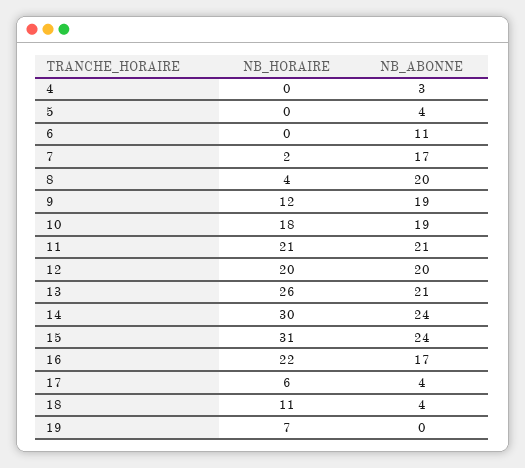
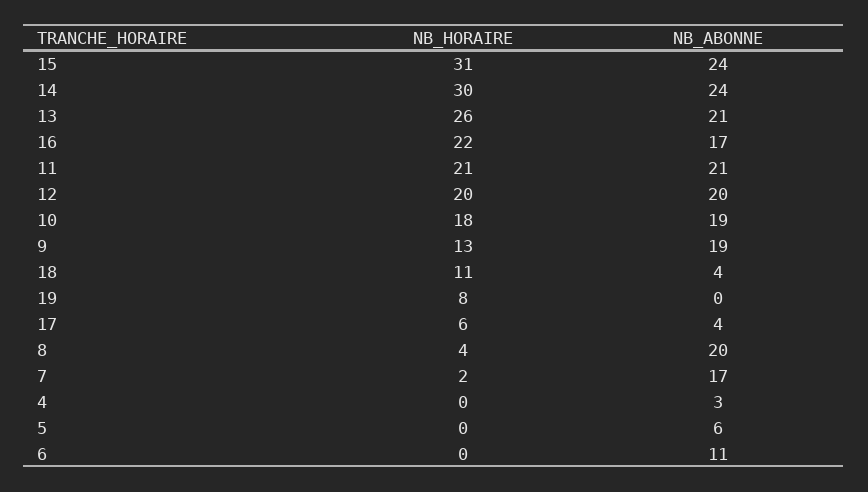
  {
    "NB_HORAIRE": {
      "4": 0,
      "5": 0,
      "6": 0,
      "7": 2,
      "8": 4,
-     "9": 12,
+     "9": 13,
      "10": 18,
      "11": 21,
      "12": 20,
      "13": 26,
      "14": 30,
      "15": 31,
      "16": 22,
      "17": 6,
      "18": 11,
-     "19": 7
+     "19": 8
    },
    "NB_ABONNE": {
      "4": 3,
-     "5": 4,
+     "5": 6,
      "6": 11,
      "7": 17,
      "8": 20,
      "9": 19,
      "10": 19,
      "11": 21,
      "12": 20,
      "13": 21,
      "14": 24,
      "15": 24,
      "16": 17,
      "17": 4,
      "18": 4,
      "19": 0
    }
  }

